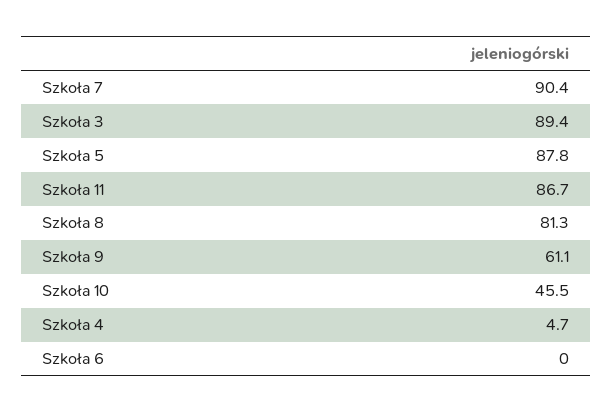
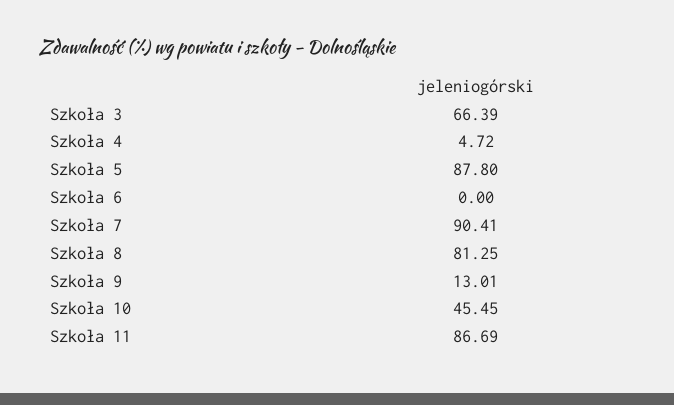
  {
    "Szkoła 7": 90.41,
-   "Szkoła 3": 89.4,
+   "Szkoła 3": 66.39,
    "Szkoła 5": 87.8,
    "Szkoła 11": 86.69,
    "Szkoła 8": 81.25,
-   "Szkoła 9": 61.1,
+   "Szkoła 9": 13.01,
    "Szkoła 10": 45.45,
    "Szkoła 4": 4.72,
    "Szkoła 6": 0
  }

